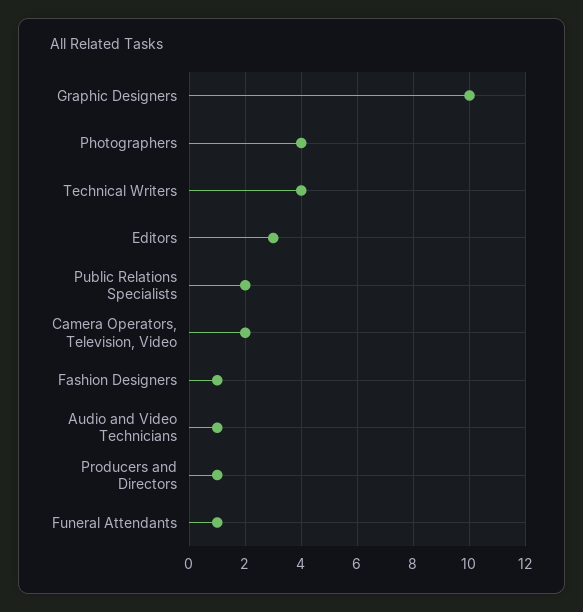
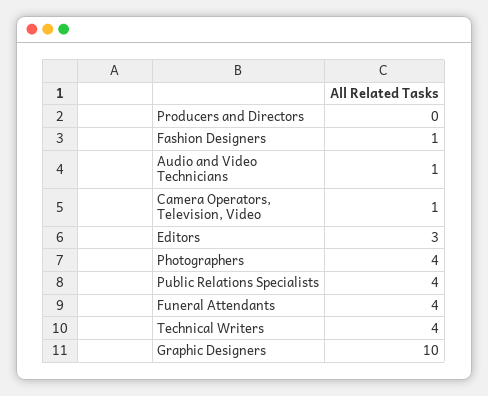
  {
    "Graphic Designers": 10,
    "Photographers": 4,
    "Technical Writers": 4,
    "Editors": 3,
-   "Public Relations Specialists": 2,
+   "Public Relations Specialists": 4,
-   "Camera Operators, Television, Video": 2,
+   "Camera Operators, Television, Video": 1,
    "Fashion Designers": 1,
    "Audio and Video Technicians": 1,
-   "Producers and Directors": 1,
+   "Producers and Directors": 0,
-   "Funeral Attendants": 1
+   "Funeral Attendants": 4
  }

